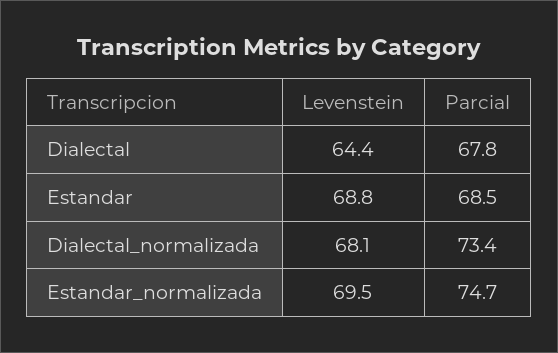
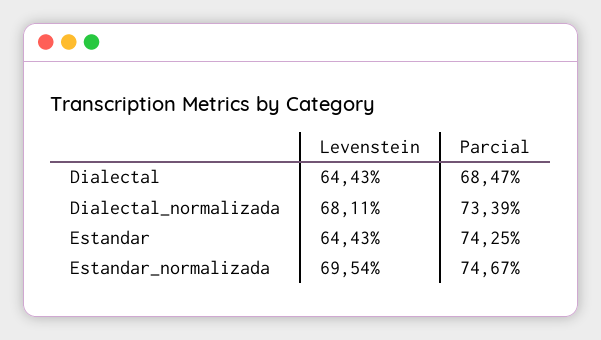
  {
    "Levenstein": {
      "Dialectal": 64.43,
-     "Estandar": 68.8,
+     "Estandar": 64.43,
      "Dialectal_normalizada": 68.11,
      "Estandar_normalizada": 69.54
    },
    "Parcial": {
-     "Dialectal": 67.8,
+     "Dialectal": 68.47,
-     "Estandar": 68.5,
+     "Estandar": 74.25,
      "Dialectal_normalizada": 73.39,
      "Estandar_normalizada": 74.67
    }
  }

